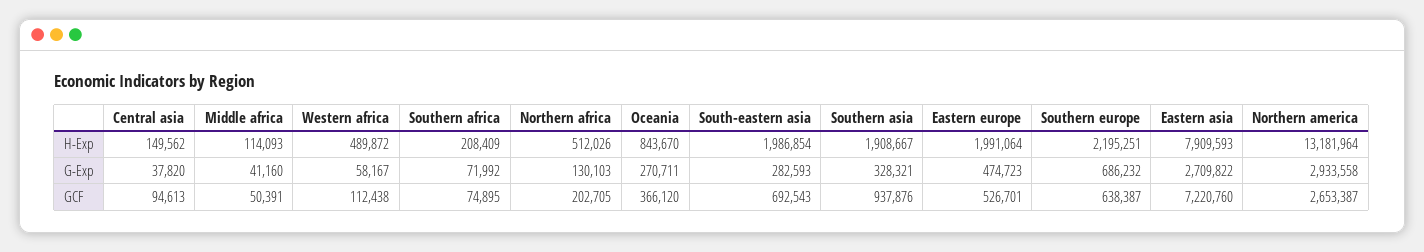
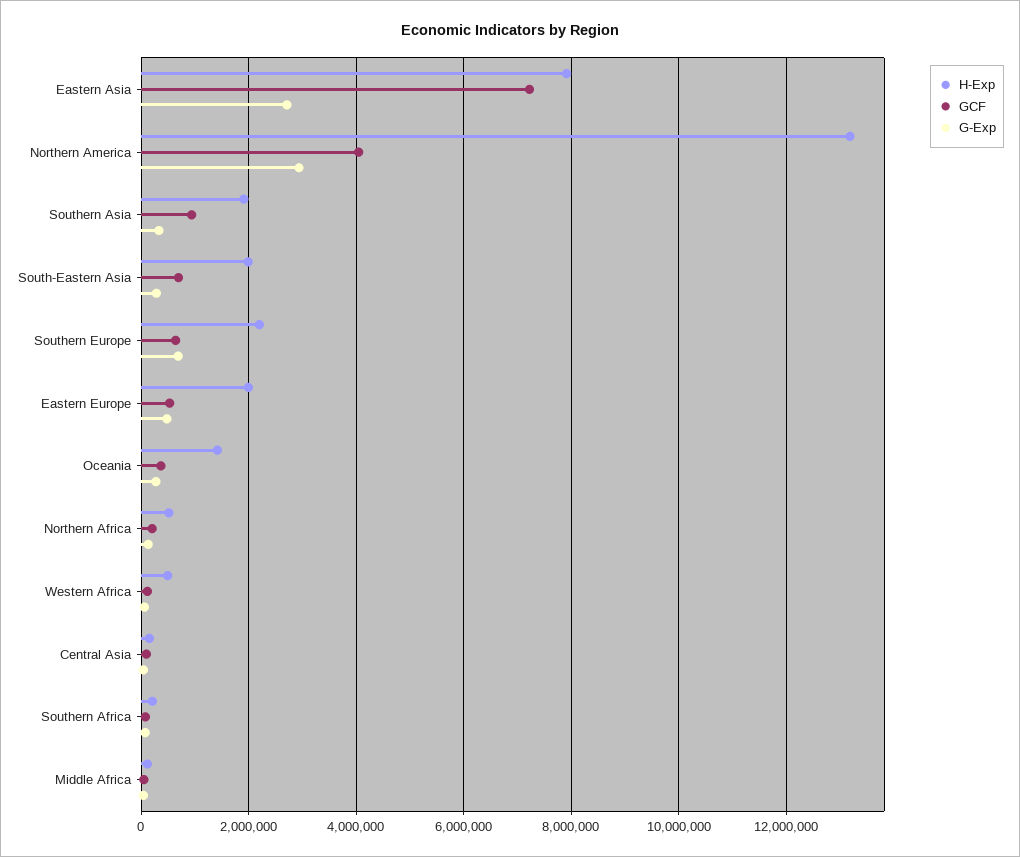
  {
    "H-Exp": {
      "Central asia": 149562,
      "Middle africa": 114093,
      "Western africa": 489872,
      "Southern africa": 208409,
      "Northern africa": 512026,
-     "Oceania": 843670,
+     "Oceania": 1400000,
      "South-eastern asia": 1986854,
      "Southern asia": 1908667,
      "Eastern europe": 1991064,
      "Southern europe": 2195251,
      "Eastern asia": 7909593,
      "Northern america": 13181964
    },
    "G-Exp": {
      "Central asia": 37820,
      "Middle africa": 41160,
      "Western africa": 58167,
      "Southern africa": 71992,
      "Northern africa": 130103,
      "Oceania": 270711,
      "South-eastern asia": 282593,
      "Southern asia": 328321,
      "Eastern europe": 474723,
      "Southern europe": 686232,
      "Eastern asia": 2709822,
      "Northern america": 2933558
    },
    "GCF": {
      "Central asia": 94613,
      "Middle africa": 50391,
      "Western africa": 112438,
      "Southern africa": 74895,
      "Northern africa": 202705,
      "Oceania": 366120,
      "South-eastern asia": 692543,
      "Southern asia": 937876,
      "Eastern europe": 526701,
      "Southern europe": 638387,
      "Eastern asia": 7220760,
-     "Northern america": 2653387
+     "Northern america": 4000000
    }
  }

